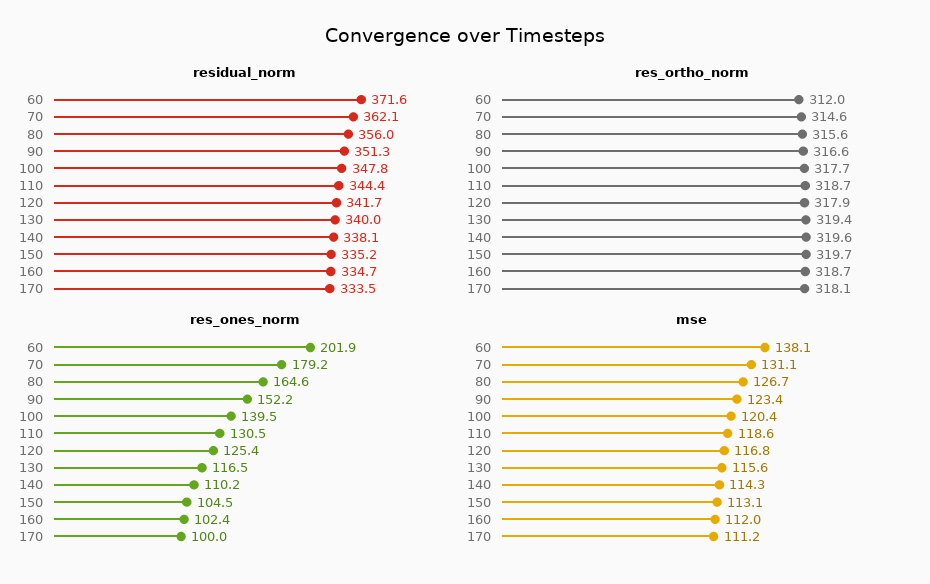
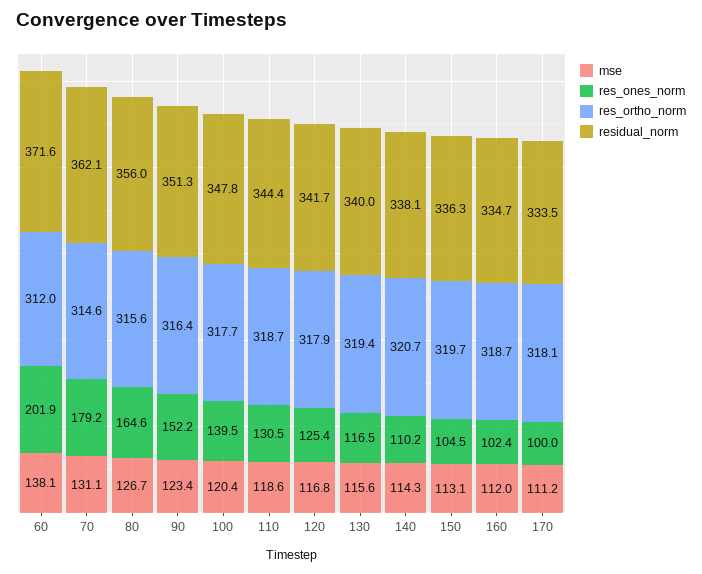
  {
    "residual_norm": {
      "60": 371.6,
      "70": 362.1,
      "80": 356,
      "90": 351.3,
      "100": 347.8,
      "110": 344.4,
      "120": 341.7,
      "130": 340,
      "140": 338.1,
-     "150": 335.2,
+     "150": 336.3,
      "160": 334.7,
      "170": 333.5
    },
    "res_ortho_norm": {
      "60": 312,
      "70": 314.6,
      "80": 315.6,
-     "90": 316.6,
+     "90": 316.4,
      "100": 317.7,
      "110": 318.7,
      "120": 317.9,
      "130": 319.4,
-     "140": 319.6,
+     "140": 320.7,
      "150": 319.7,
      "160": 318.7,
      "170": 318.1
    },
    "res_ones_norm": {
      "60": 201.9,
      "70": 179.2,
      "80": 164.6,
      "90": 152.2,
      "100": 139.5,
      "110": 130.5,
      "120": 125.4,
      "130": 116.5,
      "140": 110.2,
      "150": 104.5,
      "160": 102.4,
      "170": 100
    },
    "mse": {
      "60": 138.1,
      "70": 131.1,
      "80": 126.7,
      "90": 123.4,
      "100": 120.4,
      "110": 118.6,
      "120": 116.8,
      "130": 115.6,
      "140": 114.3,
      "150": 113.1,
      "160": 112,
      "170": 111.2
    }
  }

